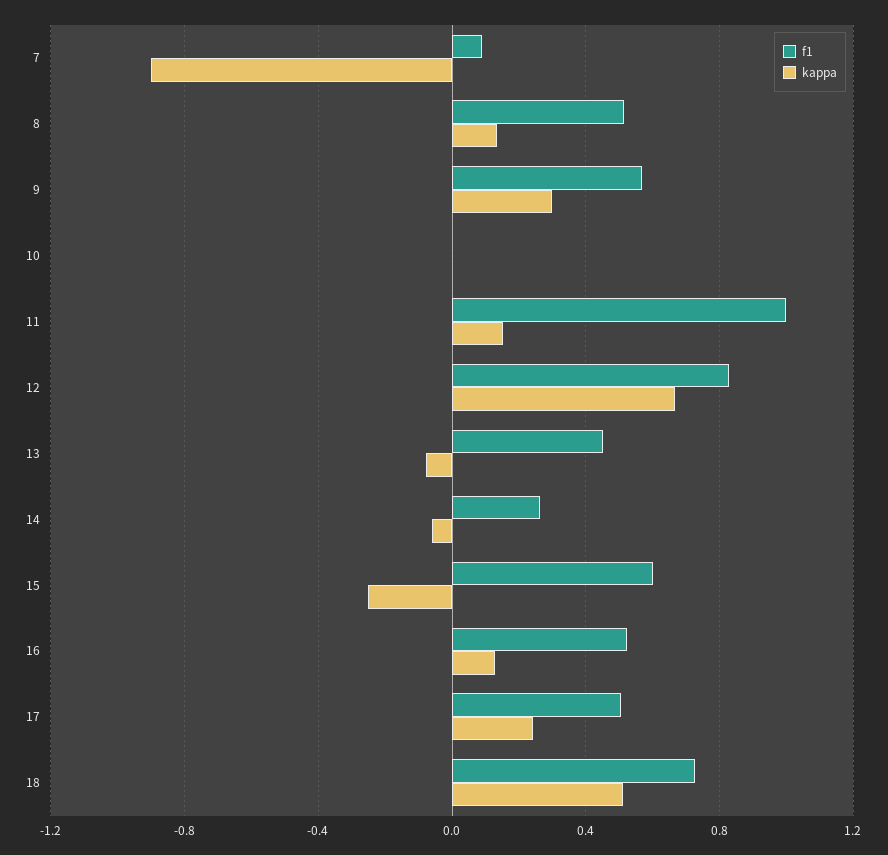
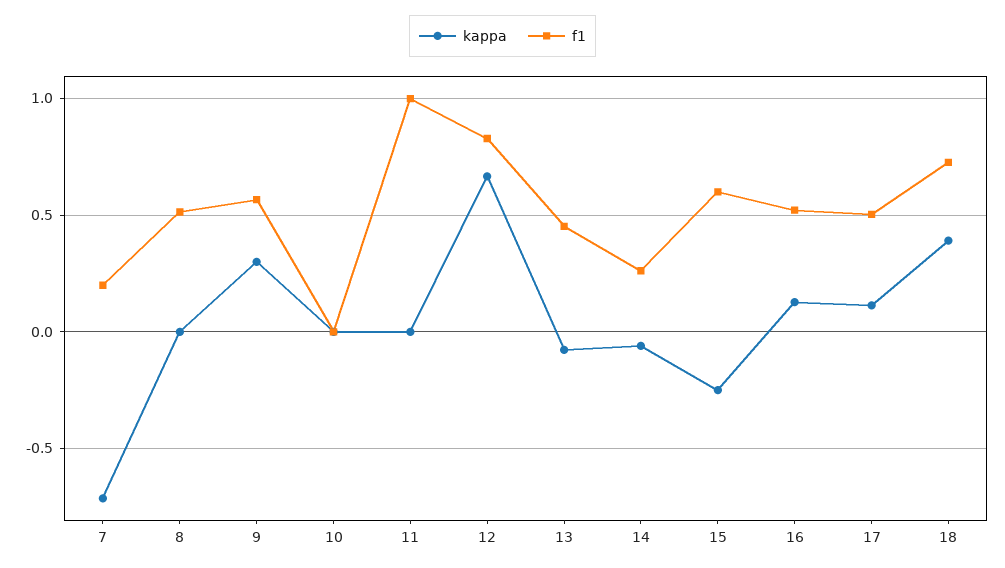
  {
    "f1": {
-     "7": 0.1,
+     "7": 0.2,
      "8": 0.5,
      "9": 0.55,
      "10": 0,
      "11": 1,
      "12": 0.85,
      "13": 0.45,
      "14": 0.25,
      "15": 0.6,
      "16": 0.5,
      "17": 0.5,
      "18": 0.75
    },
    "kappa": {
-     "7": -0.9,
+     "7": -0.7,
-     "8": 0.15,
+     "8": 0,
      "9": 0.3,
      "10": 0,
-     "11": 0.15,
+     "11": 0,
      "12": 0.65,
      "13": -0.1,
      "14": -0.05,
      "15": -0.25,
      "16": 0.15,
-     "17": 0.25,
+     "17": 0.1,
-     "18": 0.5
+     "18": 0.4
    }
  }

